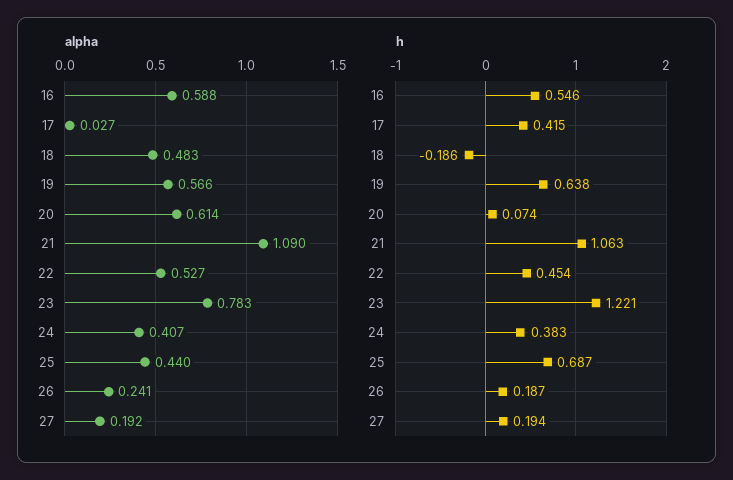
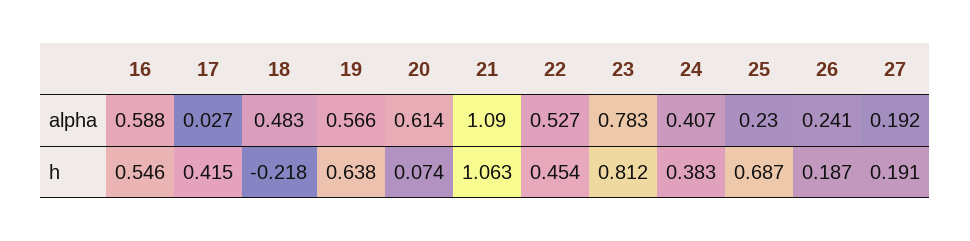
  {
    "alpha": {
      "16": 0.588,
      "17": 0.027,
      "18": 0.483,
      "19": 0.566,
      "20": 0.614,
      "21": 1.09,
      "22": 0.527,
      "23": 0.783,
      "24": 0.407,
-     "25": 0.44,
+     "25": 0.23,
      "26": 0.241,
      "27": 0.192
    },
    "h": {
      "16": 0.546,
      "17": 0.415,
-     "18": -0.186,
+     "18": -0.218,
      "19": 0.638,
      "20": 0.074,
      "21": 1.063,
      "22": 0.454,
-     "23": 1.221,
+     "23": 0.812,
      "24": 0.383,
      "25": 0.687,
      "26": 0.187,
-     "27": 0.194
+     "27": 0.191
    }
  }

